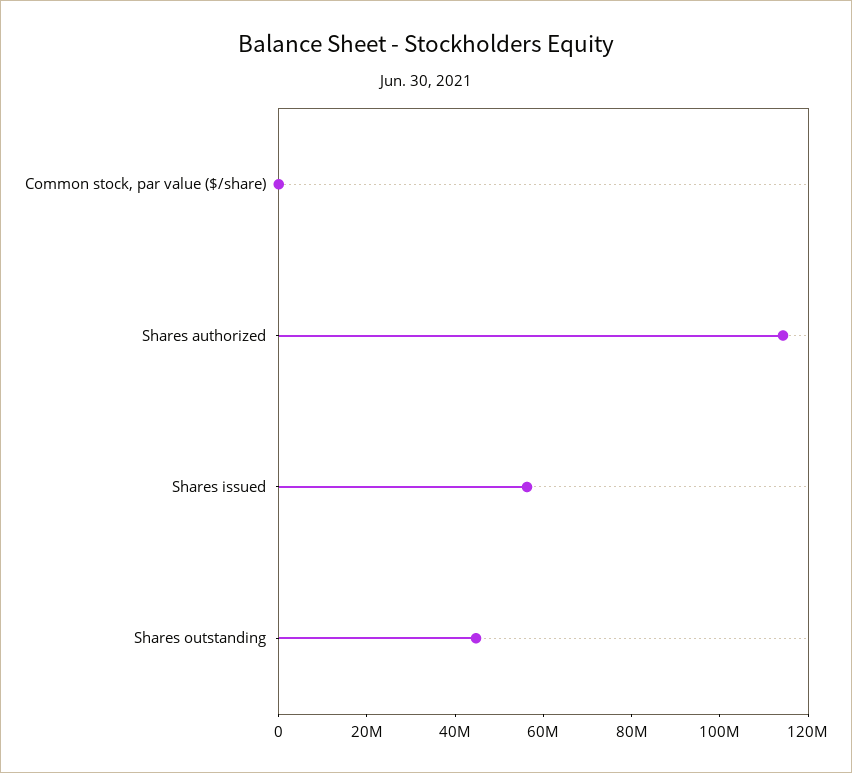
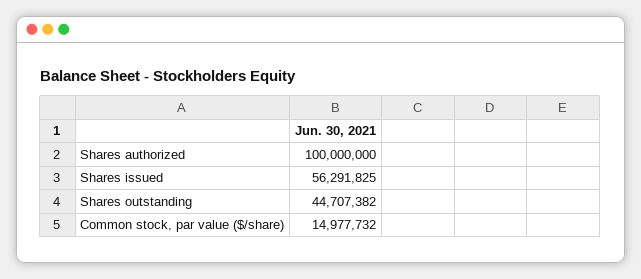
  {
-   "Common stock, par value ($/share)": 0,
+   "Common stock, par value ($/share)": 14977732,
-   "Shares authorized": 115000000,
+   "Shares authorized": 100000000,
    "Shares issued": 56291825,
    "Shares outstanding": 44707382
  }

